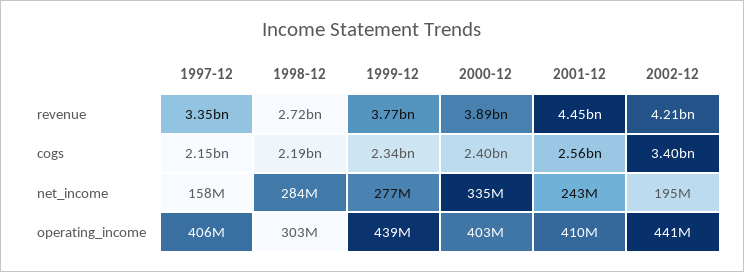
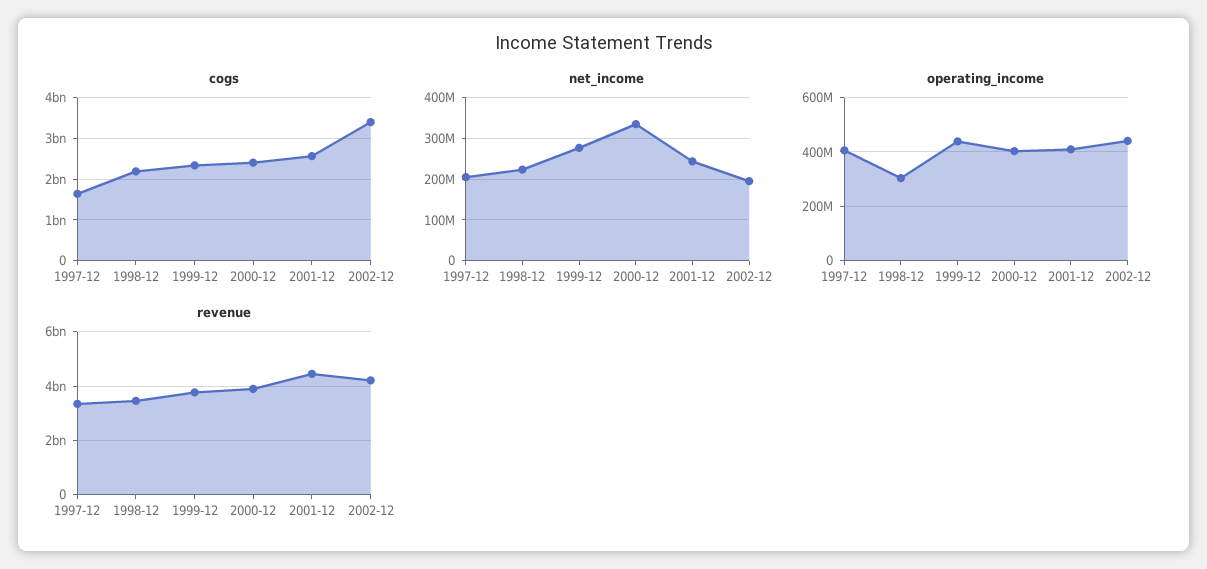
  {
    "revenue": {
      "1997-12": 3350000000,
-     "1998-12": 2720000000,
+     "1998-12": 3500000000,
      "1999-12": 3770000000,
      "2000-12": 3890000000,
      "2001-12": 4450000000,
      "2002-12": 4210000000
    },
    "cogs": {
-     "1997-12": 2150000000,
+     "1997-12": 1600000000,
      "1998-12": 2190000000,
      "1999-12": 2340000000,
      "2000-12": 2400000000,
      "2001-12": 2560000000,
      "2002-12": 3400000000
    },
    "net_income": {
-     "1997-12": 158000000,
+     "1997-12": 200000000,
-     "1998-12": 284000000,
+     "1998-12": 220000000,
      "1999-12": 277000000,
      "2000-12": 335000000,
      "2001-12": 243000000,
      "2002-12": 195000000
    },
    "operating_income": {
      "1997-12": 406000000,
      "1998-12": 303000000,
      "1999-12": 439000000,
      "2000-12": 403000000,
      "2001-12": 410000000,
      "2002-12": 441000000
    }
  }

